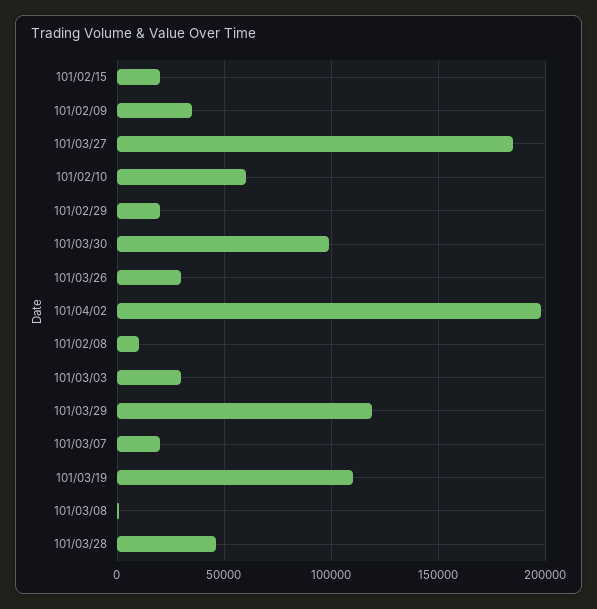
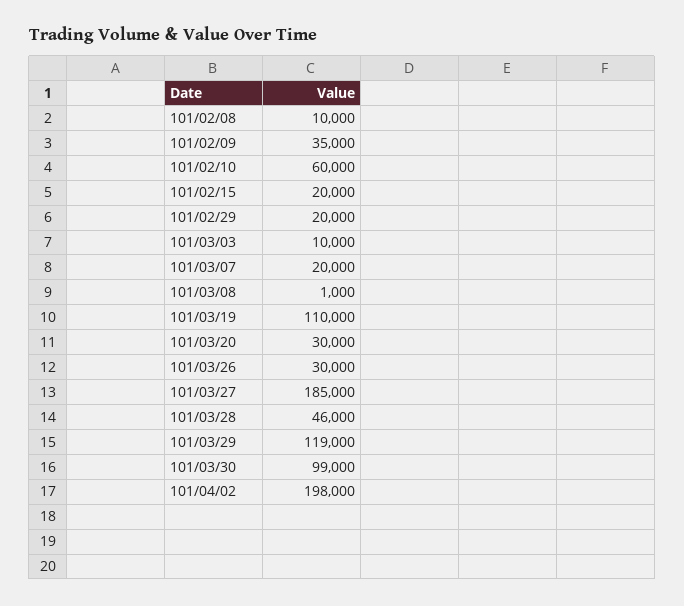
  {
    "101/02/15": 20000,
    "101/02/09": 35000,
    "101/03/27": 185000,
    "101/02/10": 60000,
    "101/02/29": 20000,
    "101/03/30": 99000,
    "101/03/26": 30000,
    "101/04/02": 198000,
    "101/02/08": 10000,
-   "101/03/03": 30000,
+   "101/03/03": 10000,
    "101/03/29": 119000,
    "101/03/07": 20000,
    "101/03/19": 110000,
    "101/03/08": 1000,
-   "101/03/28": 46000
+   "101/03/28": 46000,
+   "101/03/20": 30000
  }

